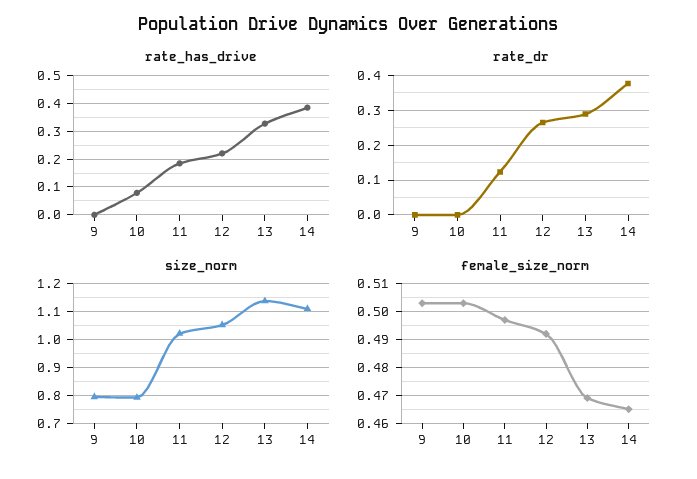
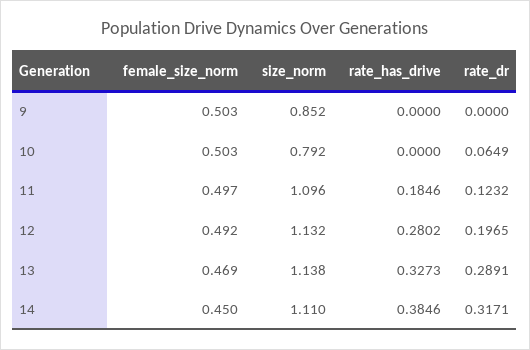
  {
    "rate_has_drive": {
      "9": 0,
-     "10": 0.075,
+     "10": 0,
      "11": 0.1846,
-     "12": 0.225,
+     "12": 0.2802,
      "13": 0.3273,
      "14": 0.3846
    },
    "rate_dr": {
      "9": 0,
-     "10": 0,
+     "10": 0.0649,
      "11": 0.1232,
-     "12": 0.26,
+     "12": 0.1965,
      "13": 0.2891,
-     "14": 0.38
+     "14": 0.3171
    },
    "size_norm": {
-     "9": 0.8,
+     "9": 0.852,
      "10": 0.792,
-     "11": 1.025,
+     "11": 1.096,
-     "12": 1.05,
+     "12": 1.132,
      "13": 1.138,
      "14": 1.11
    },
    "female_size_norm": {
      "9": 0.503,
      "10": 0.503,
      "11": 0.497,
      "12": 0.492,
      "13": 0.469,
-     "14": 0.465
+     "14": 0.45
    }
  }

